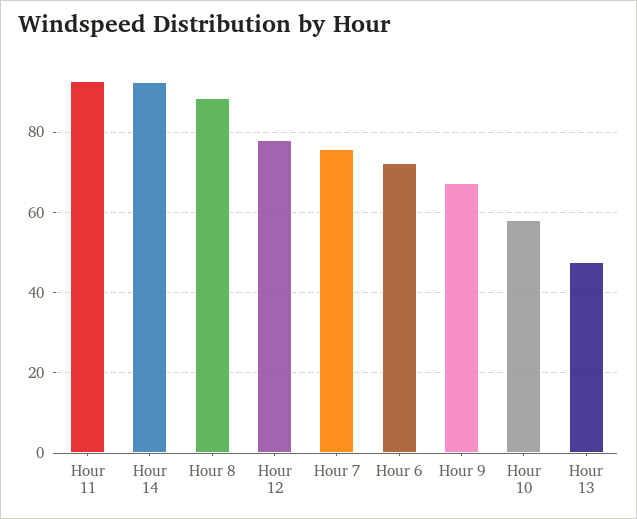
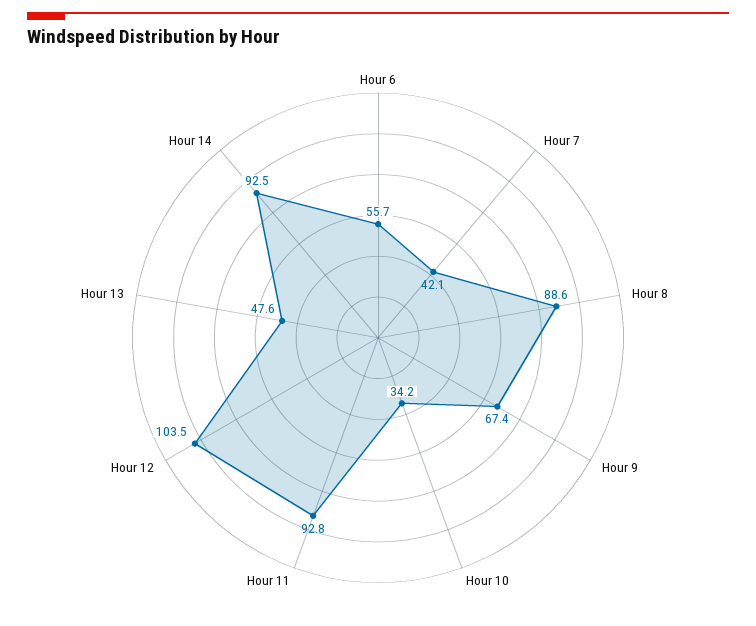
  {
    "Hour 11": 92.8,
    "Hour 14": 92.5,
    "Hour 8": 88.6,
-   "Hour 12": 78,
+   "Hour 12": 103.5,
-   "Hour 7": 76,
+   "Hour 7": 42.1,
-   "Hour 6": 72,
+   "Hour 6": 55.7,
    "Hour 9": 67.4,
-   "Hour 10": 58,
+   "Hour 10": 34.2,
    "Hour 13": 47.6
  }

